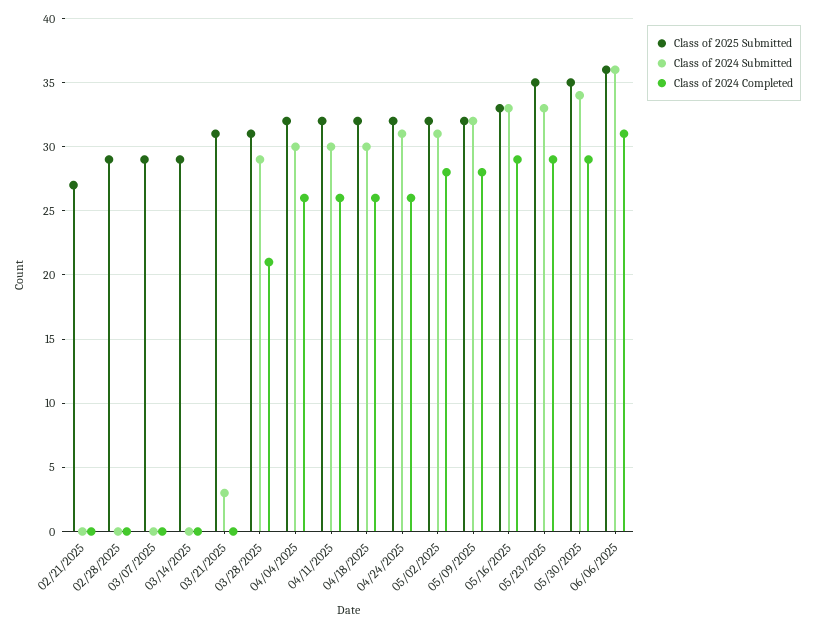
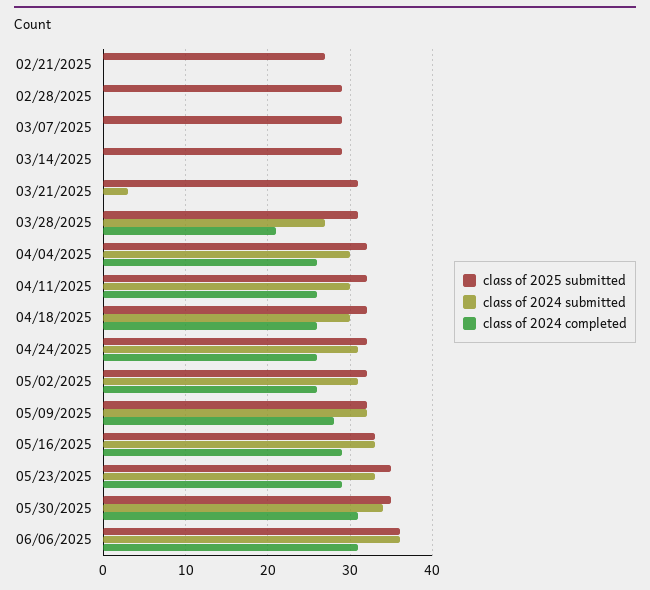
  {
    "Class of 2025 Submitted": {
      "02/21/2025": 27,
      "02/28/2025": 29,
      "03/07/2025": 29,
      "03/14/2025": 29,
      "03/21/2025": 31,
      "03/28/2025": 31,
      "04/04/2025": 32,
      "04/11/2025": 32,
      "04/18/2025": 32,
      "04/24/2025": 32,
      "05/02/2025": 32,
      "05/09/2025": 32,
      "05/16/2025": 33,
      "05/23/2025": 35,
      "05/30/2025": 35,
      "06/06/2025": 36
    },
    "Class of 2024 Submitted": {
      "02/21/2025": 0,
      "02/28/2025": 0,
      "03/07/2025": 0,
      "03/14/2025": 0,
      "03/21/2025": 3,
-     "03/28/2025": 29,
+     "03/28/2025": 27,
      "04/04/2025": 30,
      "04/11/2025": 30,
      "04/18/2025": 30,
      "04/24/2025": 31,
      "05/02/2025": 31,
      "05/09/2025": 32,
      "05/16/2025": 33,
      "05/23/2025": 33,
      "05/30/2025": 34,
      "06/06/2025": 36
    },
    "Class of 2024 Completed": {
      "02/21/2025": 0,
      "02/28/2025": 0,
      "03/07/2025": 0,
      "03/14/2025": 0,
      "03/21/2025": 0,
      "03/28/2025": 21,
      "04/04/2025": 26,
      "04/11/2025": 26,
      "04/18/2025": 26,
      "04/24/2025": 26,
-     "05/02/2025": 28,
+     "05/02/2025": 26,
      "05/09/2025": 28,
      "05/16/2025": 29,
      "05/23/2025": 29,
-     "05/30/2025": 29,
+     "05/30/2025": 31,
      "06/06/2025": 31
    }
  }

